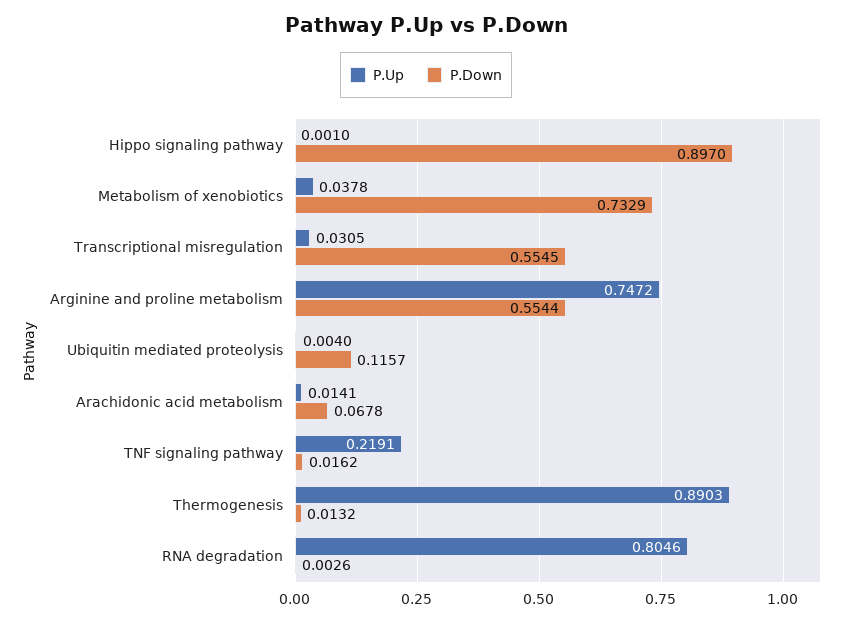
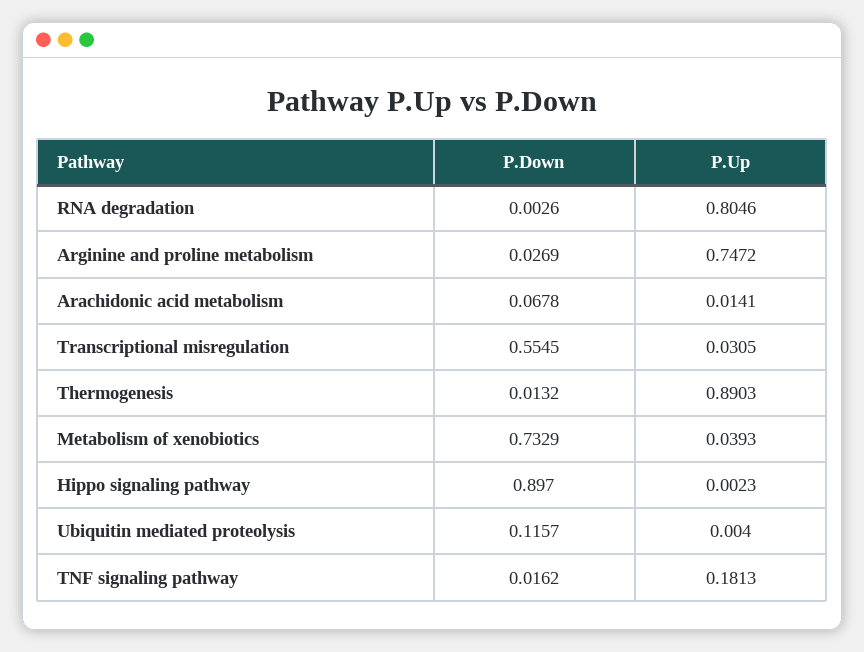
  {
    "P.Up": {
-     "Hippo signaling pathway": 0.001,
+     "Hippo signaling pathway": 0.0023,
-     "Metabolism of xenobiotics": 0.0378,
+     "Metabolism of xenobiotics": 0.0393,
      "Transcriptional misregulation": 0.0305,
      "Arginine and proline metabolism": 0.7472,
      "Ubiquitin mediated proteolysis": 0.004,
      "Arachidonic acid metabolism": 0.0141,
-     "TNF signaling pathway": 0.2191,
+     "TNF signaling pathway": 0.1813,
      "Thermogenesis": 0.8903,
      "RNA degradation": 0.8046
    },
    "P.Down": {
      "Hippo signaling pathway": 0.897,
      "Metabolism of xenobiotics": 0.7329,
      "Transcriptional misregulation": 0.5545,
-     "Arginine and proline metabolism": 0.5544,
+     "Arginine and proline metabolism": 0.0269,
      "Ubiquitin mediated proteolysis": 0.1157,
      "Arachidonic acid metabolism": 0.0678,
      "TNF signaling pathway": 0.0162,
      "Thermogenesis": 0.0132,
      "RNA degradation": 0.0026
    }
  }

